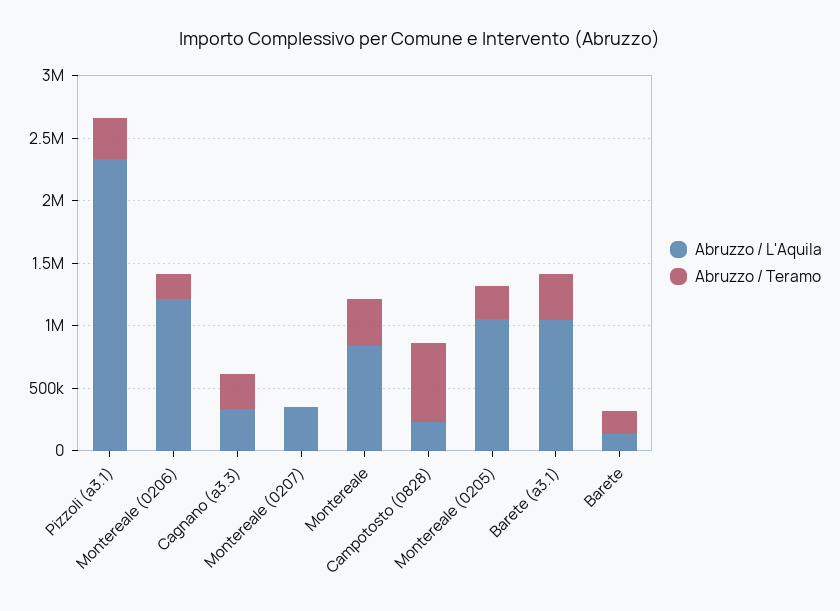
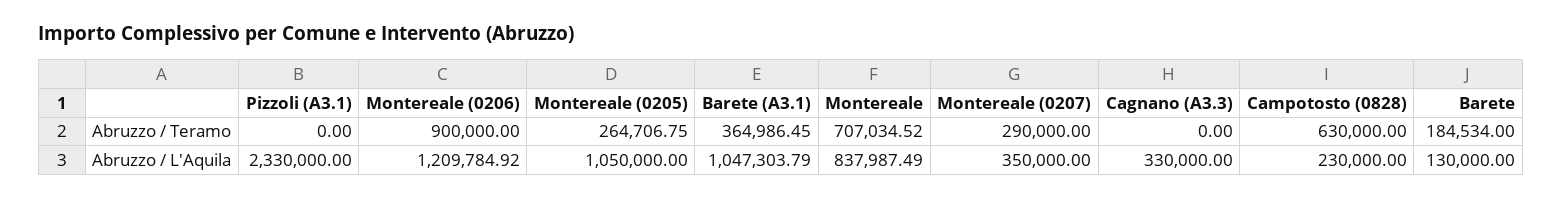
  {
    "Abruzzo / L'Aquila": {
      "Pizzoli (a3.1)": 2330000,
      "Montereale (0206)": 1209784.92,
      "Cagnano (a3.3)": 330000,
      "Montereale (0207)": 350000,
      "Montereale": 837987.49,
      "Campotosto (0828)": 230000,
      "Montereale (0205)": 1050000,
      "Barete (a3.1)": 1047303.79,
      "Barete": 130000
    },
    "Abruzzo / Teramo": {
-     "Pizzoli (a3.1)": 300000,
+     "Pizzoli (a3.1)": 0,
-     "Montereale (0206)": 200000,
+     "Montereale (0206)": 900000,
-     "Cagnano (a3.3)": 300000,
+     "Cagnano (a3.3)": 0,
-     "Montereale (0207)": 0,
+     "Montereale (0207)": 290000,
-     "Montereale": 400000,
+     "Montereale": 707034.52,
      "Campotosto (0828)": 630000,
      "Montereale (0205)": 264706.75,
      "Barete (a3.1)": 364986.45,
      "Barete": 184534
    }
  }

